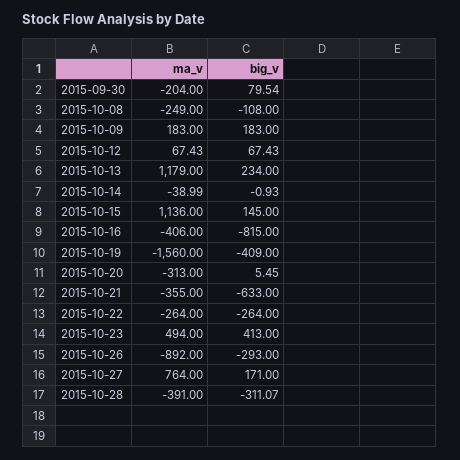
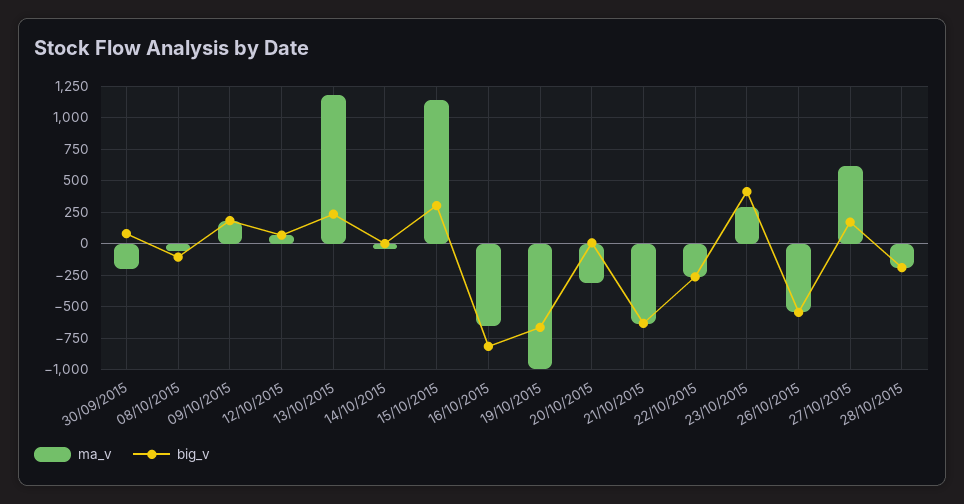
  {
    "ma_v": {
      "2015-09-30": -204,
-     "2015-10-08": -249,
+     "2015-10-08": -50,
      "2015-10-09": 183,
      "2015-10-12": 67.43,
      "2015-10-13": 1179,
      "2015-10-14": -38.99,
      "2015-10-15": 1136,
-     "2015-10-16": -406,
+     "2015-10-16": -650,
-     "2015-10-19": -1560,
+     "2015-10-19": -1000,
      "2015-10-20": -313,
-     "2015-10-21": -355,
+     "2015-10-21": -650,
      "2015-10-22": -264,
-     "2015-10-23": 494,
+     "2015-10-23": 300,
-     "2015-10-26": -892,
+     "2015-10-26": -550,
-     "2015-10-27": 764,
+     "2015-10-27": 600,
-     "2015-10-28": -391
+     "2015-10-28": -200
    },
    "big_v": {
      "2015-09-30": 79.54,
      "2015-10-08": -108,
      "2015-10-09": 183,
      "2015-10-12": 67.43,
      "2015-10-13": 234,
      "2015-10-14": -0.93,
-     "2015-10-15": 145,
+     "2015-10-15": 300,
      "2015-10-16": -815,
-     "2015-10-19": -409,
+     "2015-10-19": -650,
      "2015-10-20": 5.45,
      "2015-10-21": -633,
      "2015-10-22": -264,
      "2015-10-23": 413,
-     "2015-10-26": -293,
+     "2015-10-26": -550,
      "2015-10-27": 171,
-     "2015-10-28": -311.07
+     "2015-10-28": -200
    }
  }

